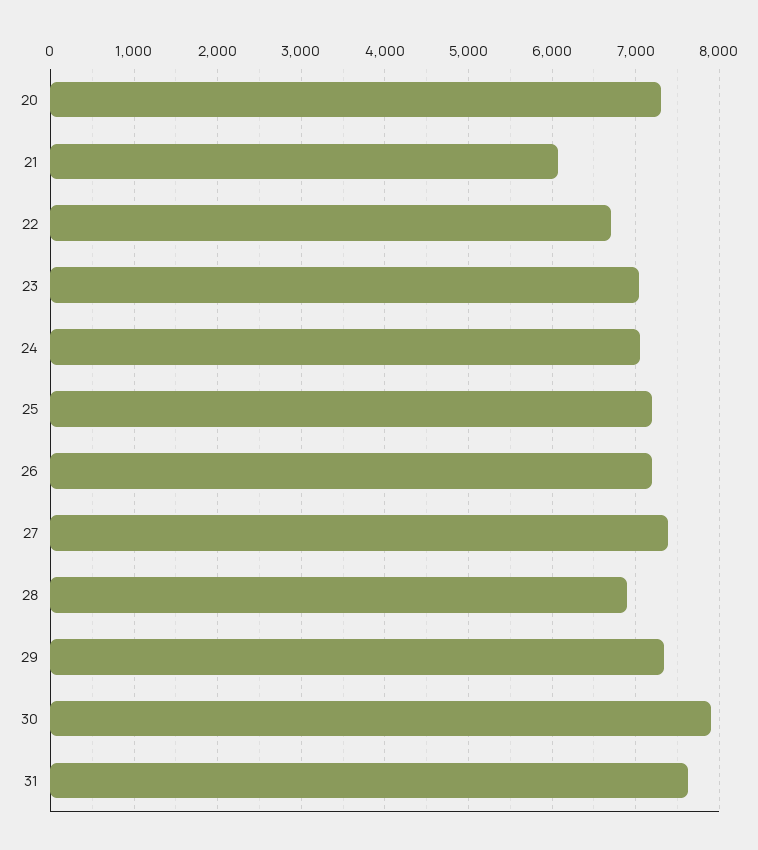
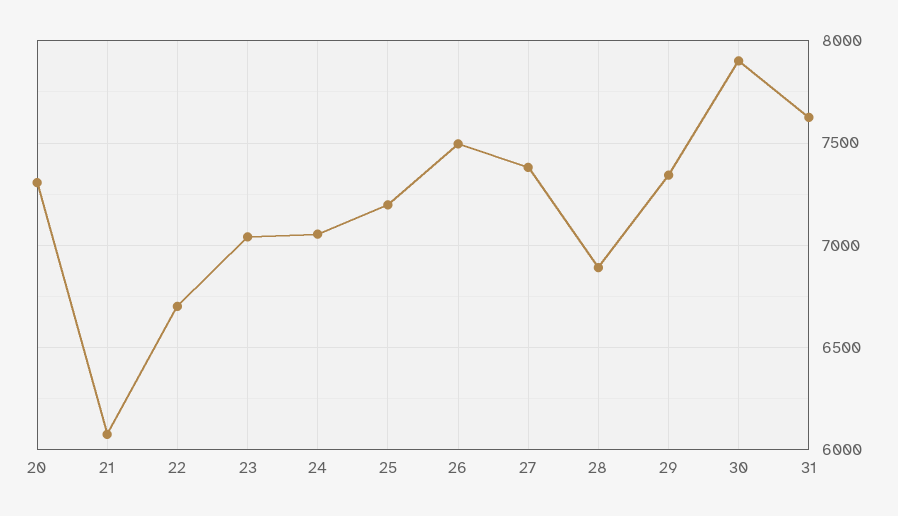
  {
    "20": 7300,
    "21": 6050,
    "22": 6700,
    "23": 7050,
    "24": 7050,
    "25": 7200,
-   "26": 7200,
+   "26": 7500,
    "27": 7400,
    "28": 6900,
    "29": 7350,
    "30": 7900,
    "31": 7650
  }

